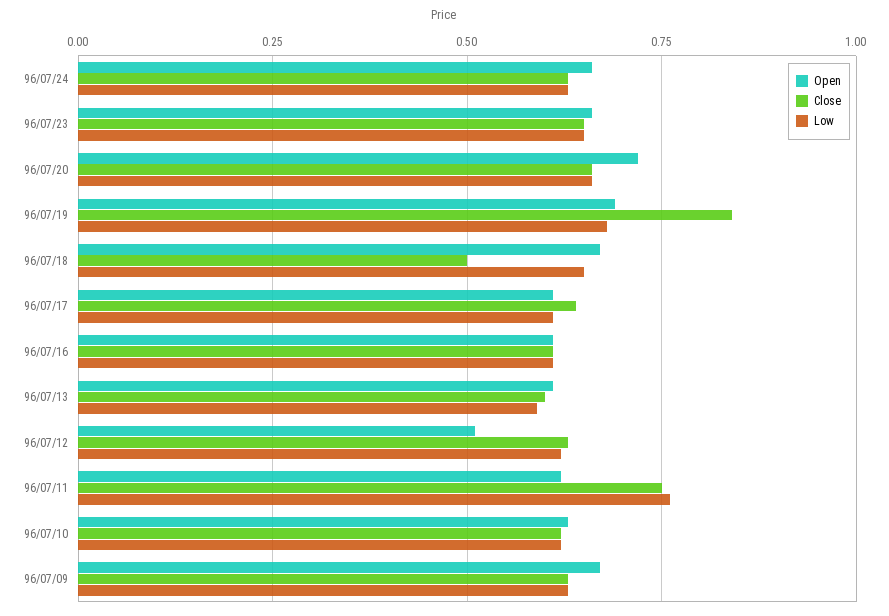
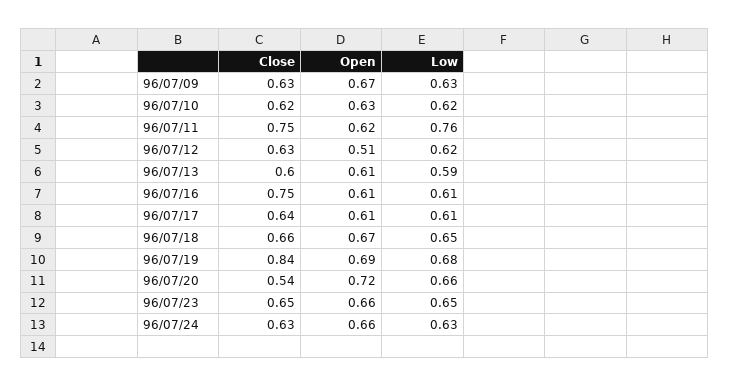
  {
    "Open": {
      "96/07/24": 0.66,
      "96/07/23": 0.66,
      "96/07/20": 0.72,
      "96/07/19": 0.69,
      "96/07/18": 0.67,
      "96/07/17": 0.61,
      "96/07/16": 0.61,
      "96/07/13": 0.61,
      "96/07/12": 0.51,
      "96/07/11": 0.62,
      "96/07/10": 0.63,
      "96/07/09": 0.67
    },
    "Close": {
      "96/07/24": 0.63,
      "96/07/23": 0.65,
-     "96/07/20": 0.65,
+     "96/07/20": 0.54,
      "96/07/19": 0.84,
-     "96/07/18": 0.5,
+     "96/07/18": 0.66,
      "96/07/17": 0.64,
-     "96/07/16": 0.6,
+     "96/07/16": 0.75,
      "96/07/13": 0.6,
      "96/07/12": 0.63,
      "96/07/11": 0.75,
      "96/07/10": 0.62,
      "96/07/09": 0.63
    },
    "Low": {
      "96/07/24": 0.63,
      "96/07/23": 0.65,
      "96/07/20": 0.66,
      "96/07/19": 0.68,
      "96/07/18": 0.65,
      "96/07/17": 0.61,
      "96/07/16": 0.61,
      "96/07/13": 0.59,
      "96/07/12": 0.62,
      "96/07/11": 0.76,
      "96/07/10": 0.62,
      "96/07/09": 0.63
    }
  }

